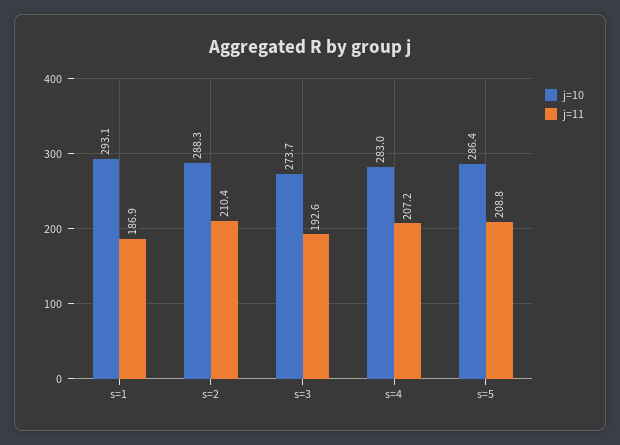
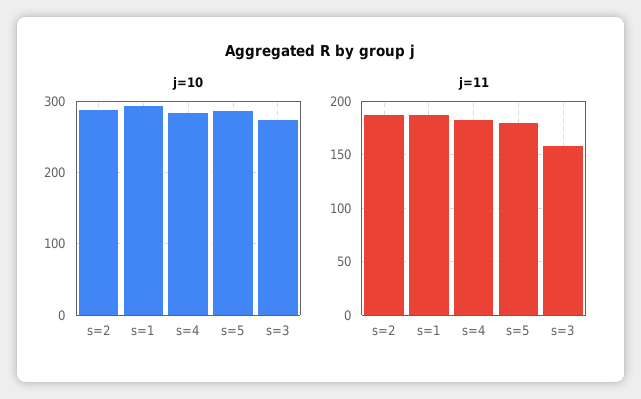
  {
    "j=10": {
      "s=1": 293.1,
      "s=2": 288.3,
      "s=3": 273.7,
      "s=4": 283,
      "s=5": 286.4
    },
    "j=11": {
      "s=1": 186.9,
-     "s=2": 210.4,
+     "s=2": 190,
-     "s=3": 192.6,
+     "s=3": 160,
-     "s=4": 207.2,
+     "s=4": 180,
-     "s=5": 208.8
+     "s=5": 180
    }
  }

